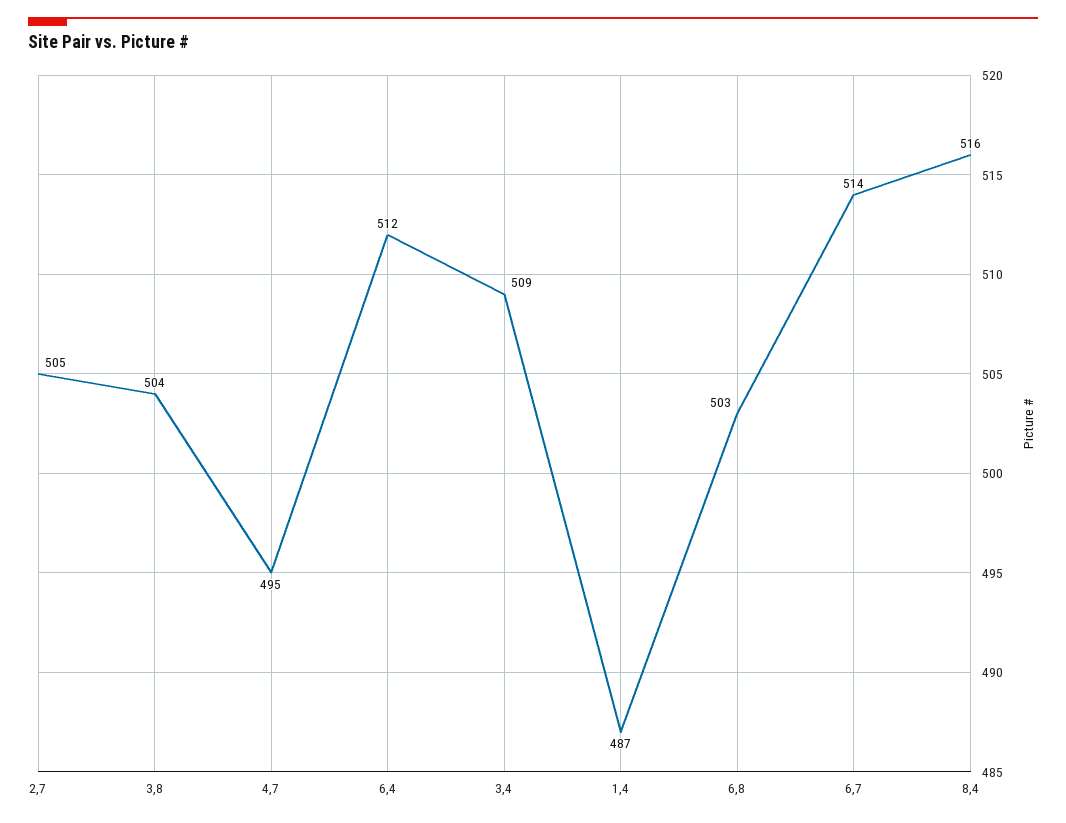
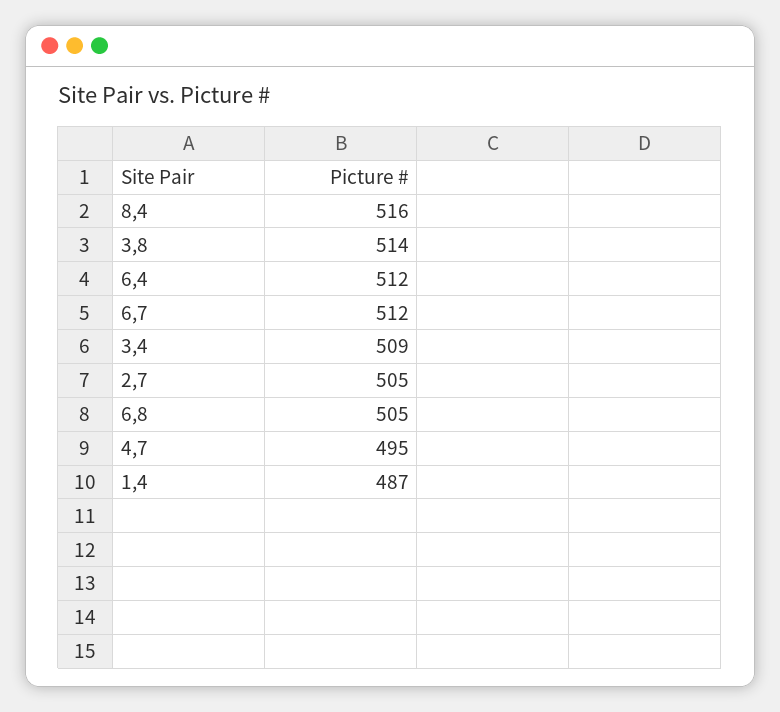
  {
    "2,7": 505,
-   "3,8": 504,
+   "3,8": 514,
    "4,7": 495,
    "6,4": 512,
    "3,4": 509,
    "1,4": 487,
-   "6,8": 503,
+   "6,8": 505,
-   "6,7": 514,
+   "6,7": 512,
    "8,4": 516
  }

